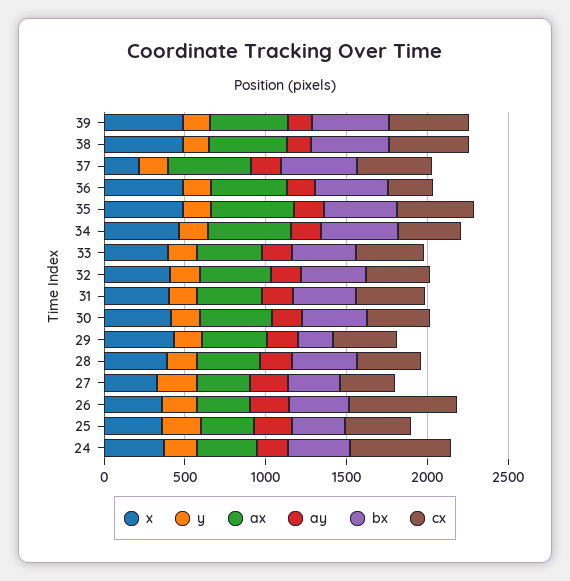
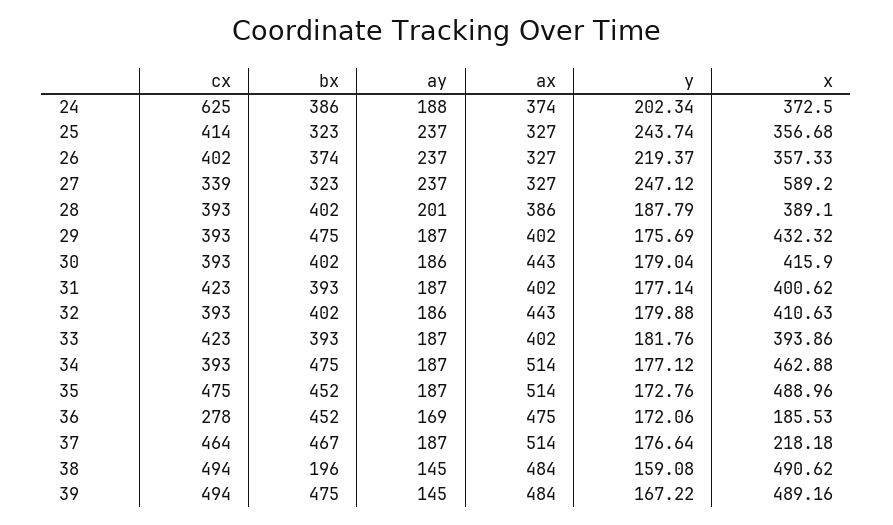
  {
    "x": {
      "39": 489.16,
      "38": 490.62,
      "37": 218.18,
-     "36": 500,
+     "36": 185.53,
      "35": 488.96,
      "34": 462.88,
      "33": 393.86,
      "32": 410.63,
      "31": 400.62,
      "30": 415.9,
      "29": 432.32,
      "28": 389.1,
-     "27": 300,
+     "27": 589.2,
      "26": 357.33,
      "25": 356.68,
      "24": 372.5
    },
    "y": {
      "39": 167.22,
      "38": 159.08,
      "37": 176.64,
      "36": 172.06,
      "35": 172.76,
      "34": 177.12,
      "33": 181.76,
      "32": 179.88,
      "31": 177.14,
      "30": 179.04,
      "29": 175.69,
      "28": 187.79,
      "27": 247.12,
      "26": 219.37,
      "25": 243.74,
      "24": 202.34
    },
    "ax": {
      "39": 484,
      "38": 484,
      "37": 514,
      "36": 475,
      "35": 514,
      "34": 514,
      "33": 402,
      "32": 443,
      "31": 402,
      "30": 443,
      "29": 402,
      "28": 386,
      "27": 327,
      "26": 327,
      "25": 327,
      "24": 374
    },
    "ay": {
      "39": 145,
      "38": 145,
      "37": 187,
      "36": 169,
      "35": 187,
      "34": 187,
      "33": 187,
      "32": 186,
      "31": 187,
      "30": 186,
      "29": 187,
      "28": 201,
      "27": 237,
      "26": 237,
      "25": 237,
      "24": 188
    },
    "bx": {
      "39": 475,
-     "38": 500,
+     "38": 196,
      "37": 467,
      "36": 452,
      "35": 452,
      "34": 475,
      "33": 393,
      "32": 402,
      "31": 393,
      "30": 402,
-     "29": 200,
+     "29": 475,
      "28": 402,
      "27": 323,
      "26": 374,
      "25": 323,
      "24": 386
    },
    "cx": {
      "39": 494,
      "38": 494,
      "37": 464,
      "36": 278,
      "35": 475,
      "34": 393,
      "33": 423,
      "32": 393,
      "31": 423,
      "30": 393,
      "29": 393,
      "28": 393,
      "27": 339,
-     "26": 700,
+     "26": 402,
      "25": 414,
      "24": 625
    }
  }

